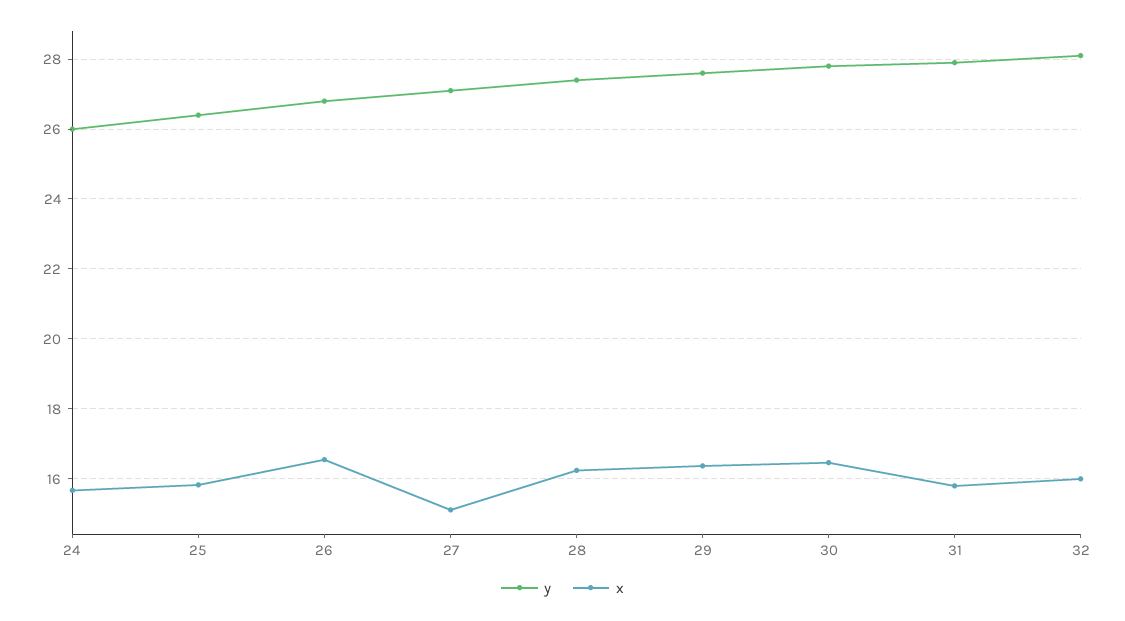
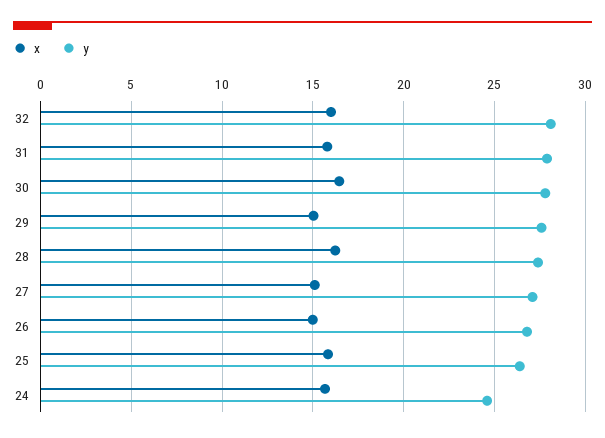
  {
    "y": {
-     "24": 26,
+     "24": 24.5,
      "25": 26.4,
      "26": 26.8,
      "27": 27.2,
      "28": 27.4,
      "29": 27.6,
      "30": 27.8,
      "31": 28,
      "32": 28.2
    },
    "x": {
      "24": 15.6,
      "25": 15.8,
-     "26": 16.6,
+     "26": 15,
      "27": 15.2,
      "28": 16.2,
-     "29": 16.4,
+     "29": 15,
      "30": 16.4,
      "31": 15.8,
      "32": 16
    }
  }

